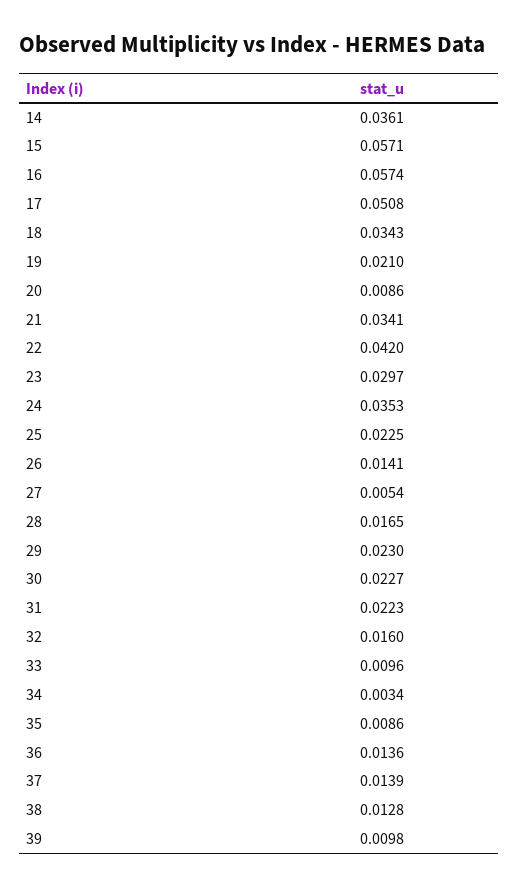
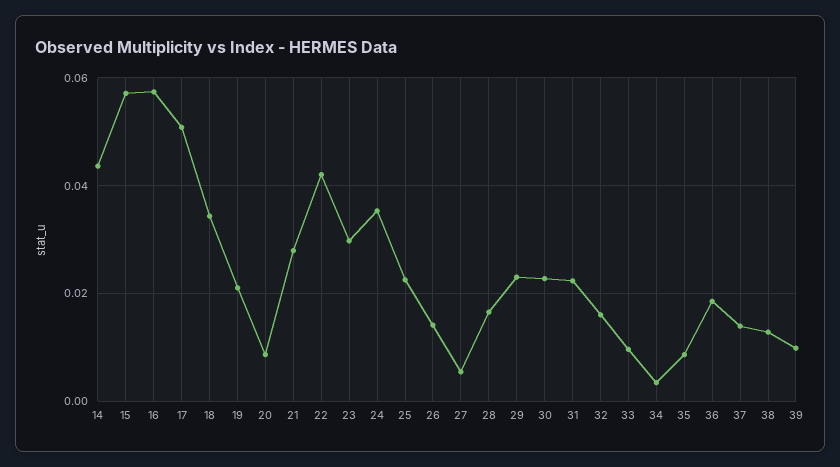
  {
-   "14": 0.0361,
+   "14": 0.044,
    "15": 0.0571,
    "16": 0.0574,
    "17": 0.0508,
    "18": 0.0343,
    "19": 0.021,
    "20": 0.0086,
-   "21": 0.0341,
+   "21": 0.028,
    "22": 0.042,
    "23": 0.0297,
    "24": 0.0353,
    "25": 0.0225,
    "26": 0.0141,
    "27": 0.0054,
    "28": 0.0165,
    "29": 0.023,
    "30": 0.0227,
    "31": 0.0223,
    "32": 0.016,
    "33": 0.0096,
    "34": 0.0034,
    "35": 0.0086,
-   "36": 0.0136,
+   "36": 0.018,
    "37": 0.0139,
    "38": 0.0128,
    "39": 0.0098
  }

